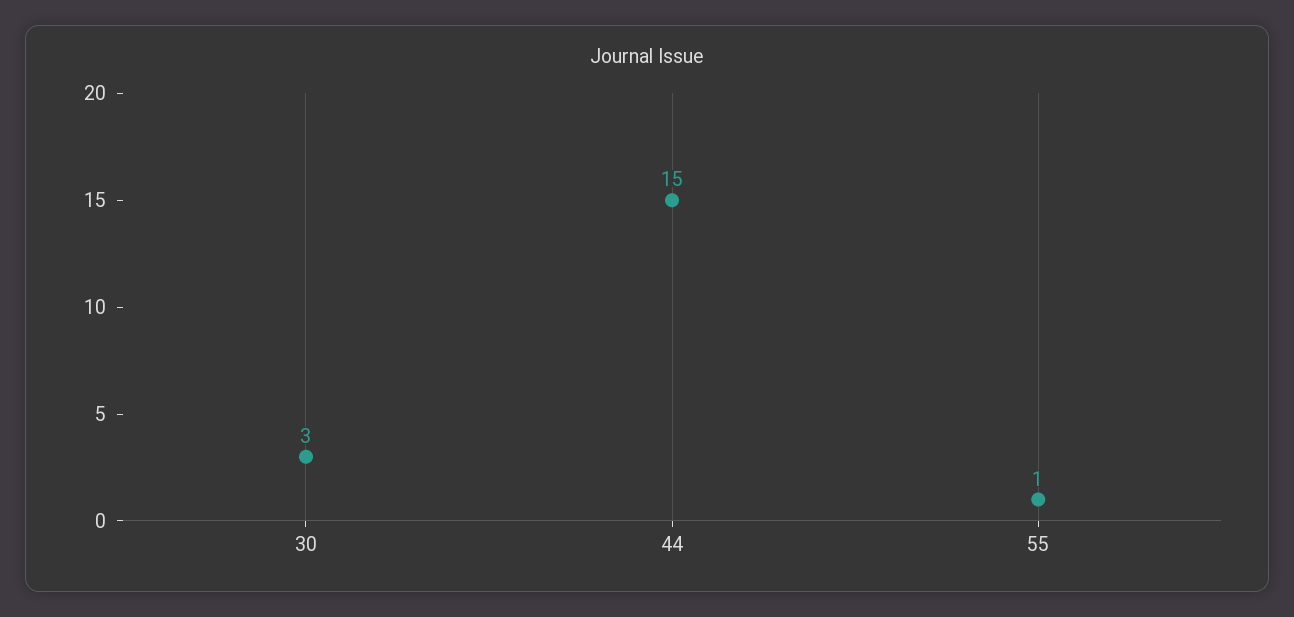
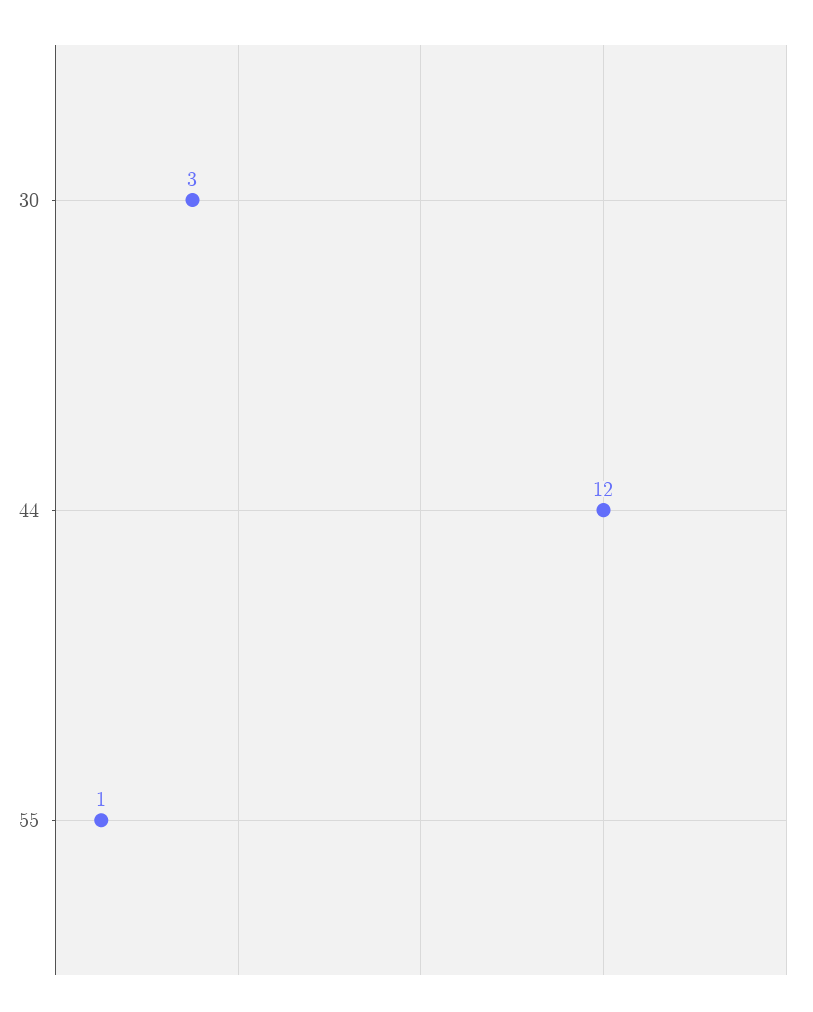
  {
    "30": 3,
-   "44": 15,
+   "44": 12,
    "55": 1
  }

